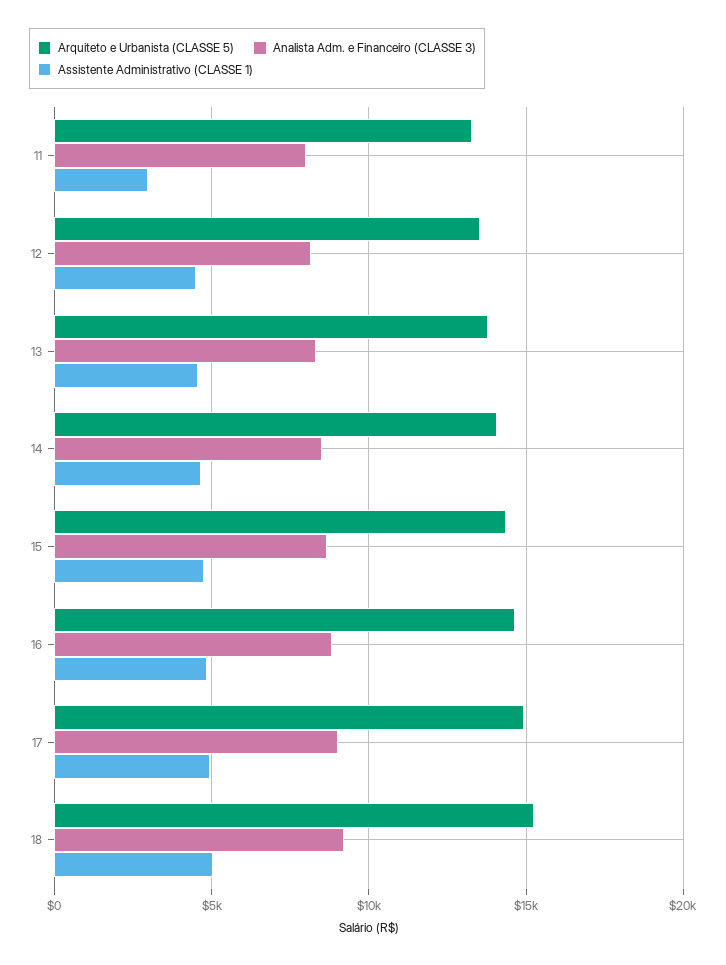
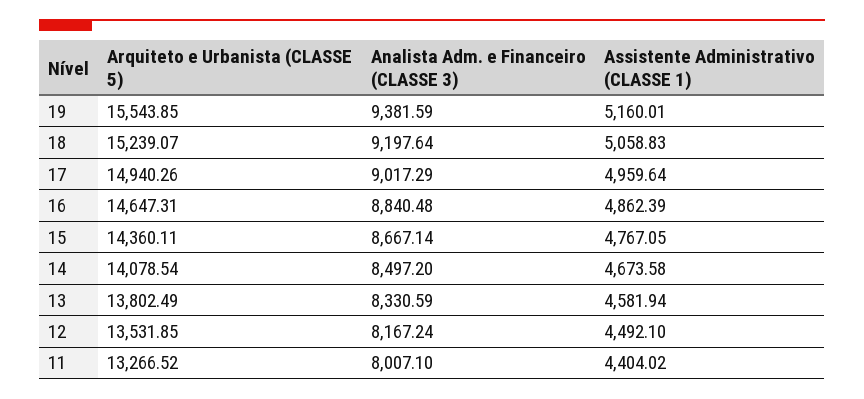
  {
    "Arquiteto e Urbanista (CLASSE 5)": {
      "11": 13266.52,
      "12": 13531.85,
      "13": 13802.49,
      "14": 14078.54,
      "15": 14360.11,
      "16": 14647.31,
      "17": 14940.26,
-     "18": 15239.07
+     "18": 15239.07,
+     "19": 15543.85
    },
    "Analista Adm. e Financeiro (CLASSE 3)": {
      "11": 8007.1,
      "12": 8167.24,
      "13": 8330.59,
      "14": 8497.2,
      "15": 8667.14,
      "16": 8840.48,
      "17": 9017.29,
-     "18": 9197.64
+     "18": 9197.64,
+     "19": 9381.59
    },
    "Assistente Administrativo (CLASSE 1)": {
-     "11": 3000,
+     "11": 4404.02,
      "12": 4492.1,
      "13": 4581.94,
      "14": 4673.58,
      "15": 4767.05,
      "16": 4862.39,
      "17": 4959.64,
-     "18": 5058.83
+     "18": 5058.83,
+     "19": 5160.01
    }
  }

